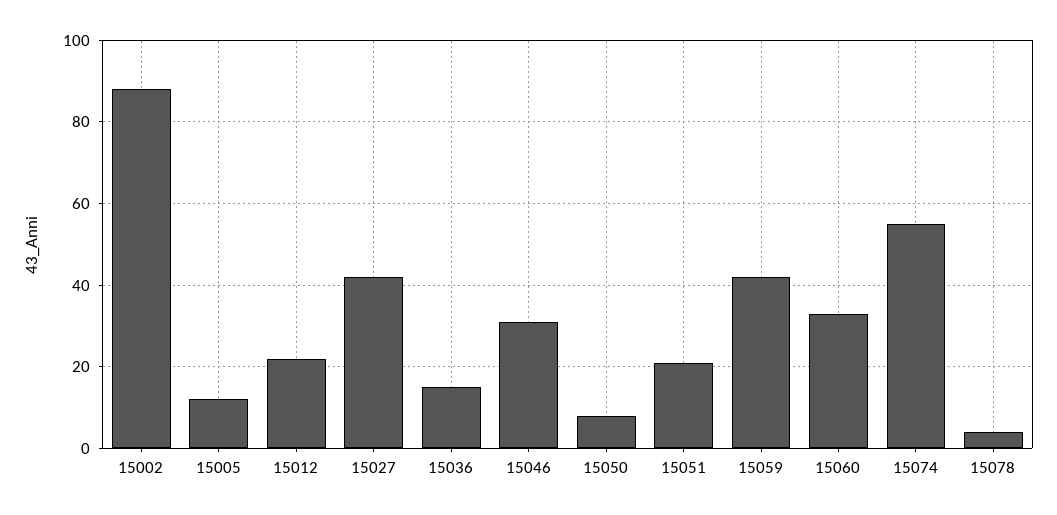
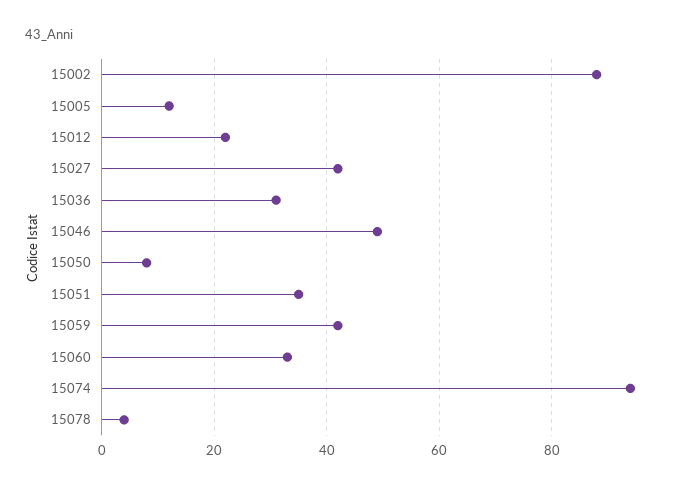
  {
    "15002": 90,
    "15005": 10,
    "15012": 20,
    "15027": 40,
-   "15036": 15,
+   "15036": 30,
-   "15046": 30,
+   "15046": 50,
    "15050": 10,
-   "15051": 20,
+   "15051": 35,
    "15059": 40,
    "15060": 35,
-   "15074": 55,
+   "15074": 95,
    "15078": 5
  }

